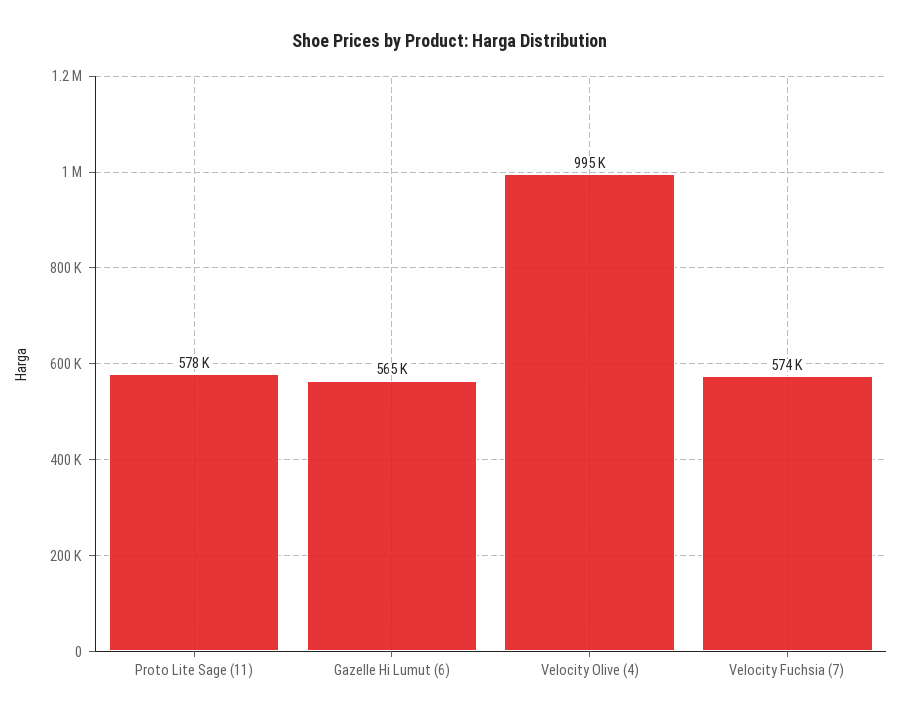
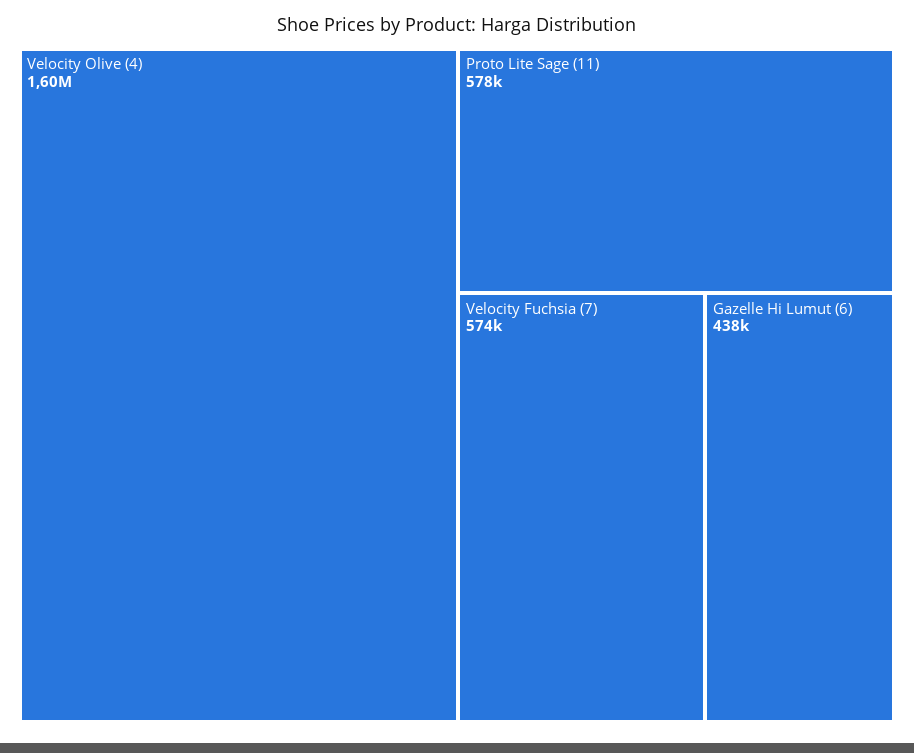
  {
    "Proto Lite Sage (11)": 578000,
-   "Gazelle Hi Lumut (6)": 565000,
+   "Gazelle Hi Lumut (6)": 438000,
-   "Velocity Olive (4)": 995000,
+   "Velocity Olive (4)": 1600000,
    "Velocity Fuchsia (7)": 574000
  }

